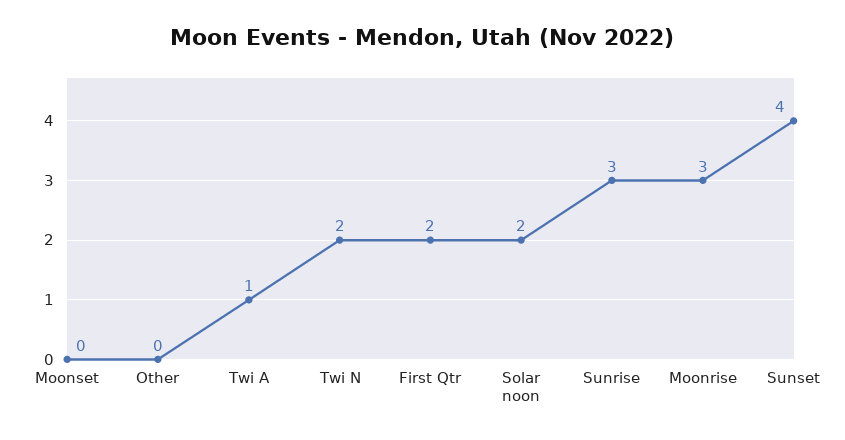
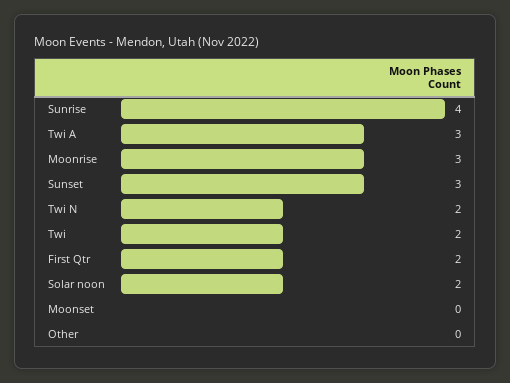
  {
    "Moonset": 0,
    "Other": 0,
-   "Twi A": 1,
+   "Twi A": 3,
    "Twi N": 2,
    "First Qtr": 2,
    "Solar noon": 2,
-   "Sunrise": 3,
+   "Sunrise": 4,
    "Moonrise": 3,
-   "Sunset": 4
+   "Sunset": 3,
+   "Twi": 2
  }

